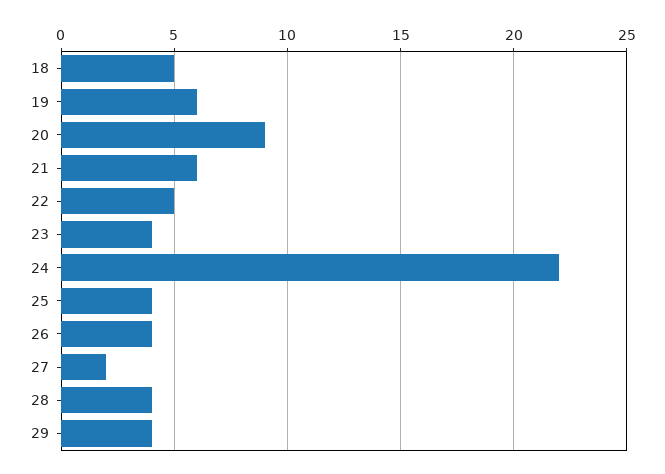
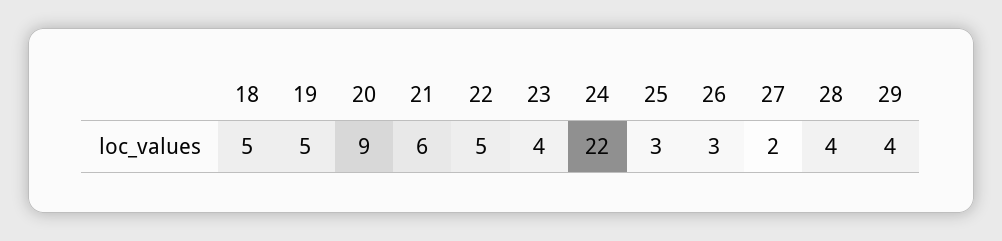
  {
    "18": 5,
-   "19": 6,
+   "19": 5,
    "20": 9,
    "21": 6,
    "22": 5,
    "23": 4,
    "24": 22,
-   "25": 4,
+   "25": 3,
-   "26": 4,
+   "26": 3,
    "27": 2,
    "28": 4,
    "29": 4
  }

